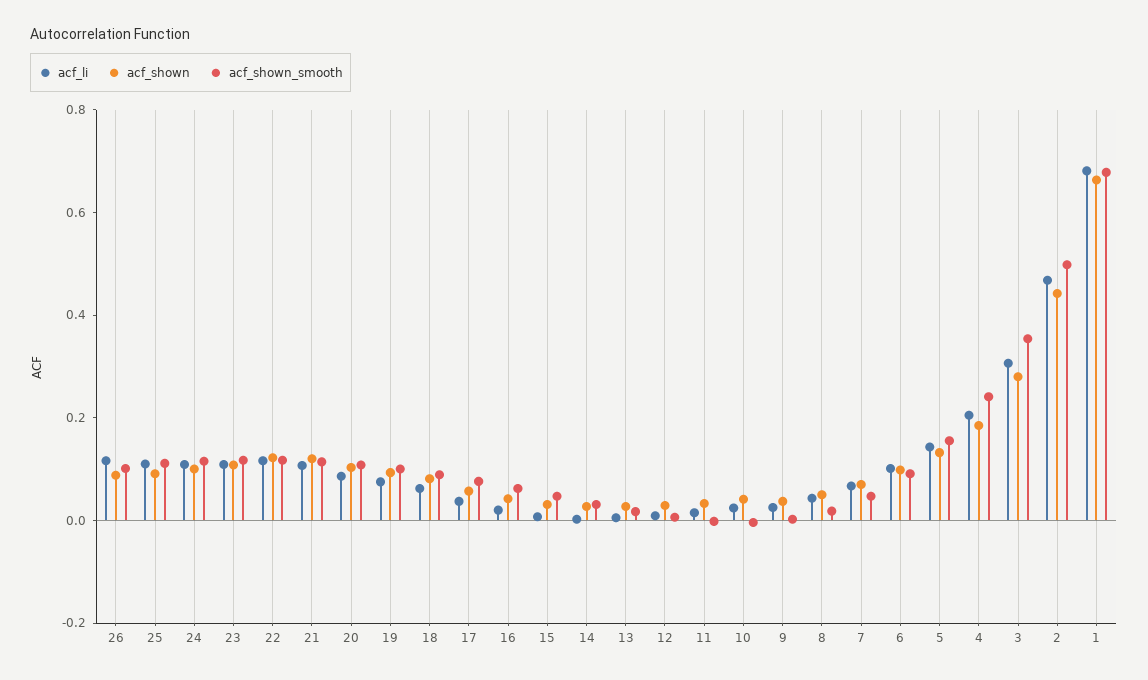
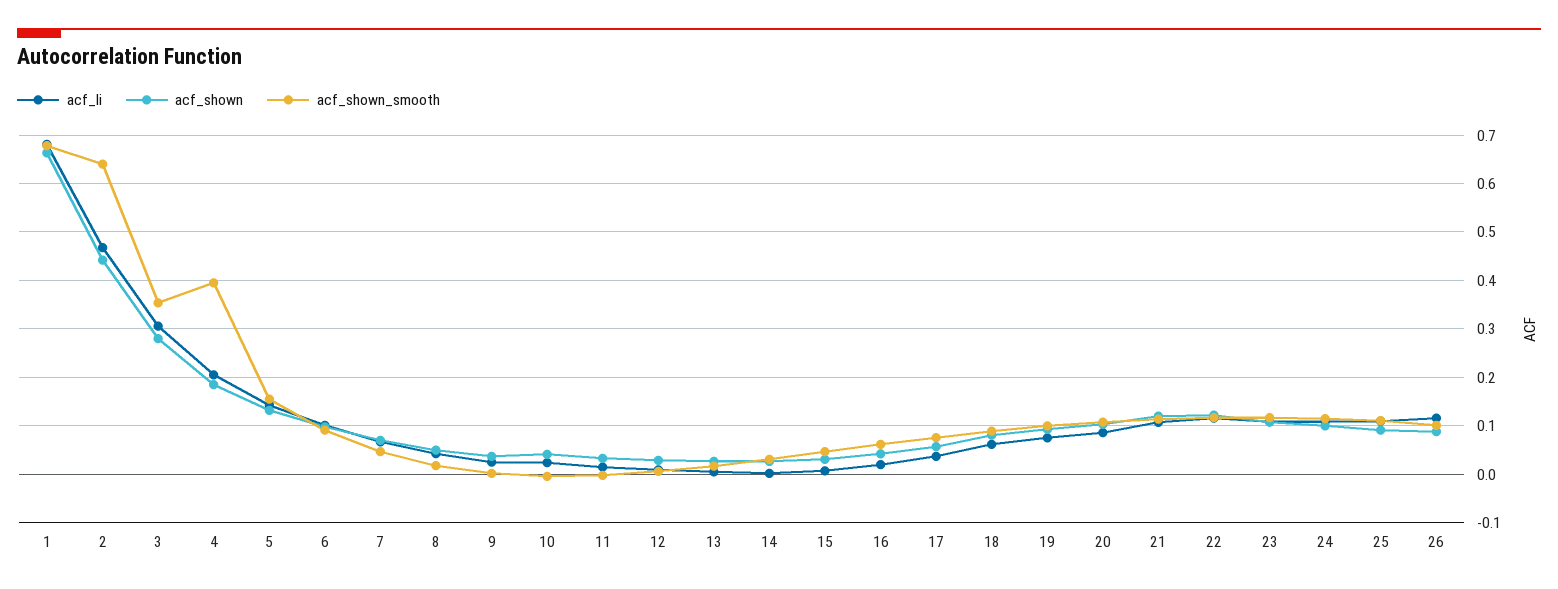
  {
    "acf_li": {
      "26": 0.12,
      "25": 0.12,
      "24": 0.1,
      "23": 0.1,
      "22": 0.12,
      "21": 0.1,
      "20": 0.08,
      "19": 0.08,
      "18": 0.06,
      "17": 0.04,
      "16": 0.02,
      "15": 0,
      "14": 0,
      "13": 0,
      "12": 0,
      "11": 0.02,
      "10": 0.02,
      "9": 0.02,
      "8": 0.04,
      "7": 0.06,
      "6": 0.1,
      "5": 0.14,
      "4": 0.2,
      "3": 0.3,
      "2": 0.46,
      "1": 0.68
    },
    "acf_shown": {
      "26": 0.08,
      "25": 0.1,
      "24": 0.1,
      "23": 0.1,
      "22": 0.12,
      "21": 0.12,
      "20": 0.1,
      "19": 0.1,
      "18": 0.08,
      "17": 0.06,
      "16": 0.04,
      "15": 0.04,
      "14": 0.02,
      "13": 0.02,
      "12": 0.02,
      "11": 0.04,
      "10": 0.04,
      "9": 0.04,
      "8": 0.06,
      "7": 0.08,
      "6": 0.1,
      "5": 0.14,
      "4": 0.18,
      "3": 0.28,
      "2": 0.44,
      "1": 0.66
    },
    "acf_shown_smooth": {
      "26": 0.1,
      "25": 0.12,
      "24": 0.12,
      "23": 0.12,
      "22": 0.12,
      "21": 0.12,
      "20": 0.1,
      "19": 0.1,
      "18": 0.08,
      "17": 0.08,
      "16": 0.06,
      "15": 0.04,
      "14": 0.04,
      "13": 0.02,
      "12": 0,
      "11": 0,
      "10": 0,
      "9": 0,
      "8": 0.02,
      "7": 0.04,
      "6": 0.1,
      "5": 0.16,
-     "4": 0.25,
+     "4": 0.4,
      "3": 0.36,
-     "2": 0.5,
+     "2": 0.64,
      "1": 0.68
    }
  }

